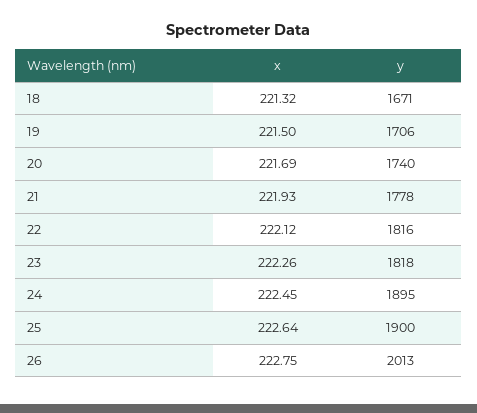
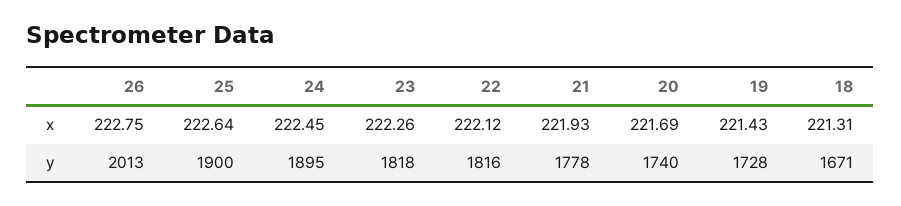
  {
    "x": {
-     "18": 221.32,
+     "18": 221.31,
-     "19": 221.5,
+     "19": 221.43,
      "20": 221.69,
      "21": 221.93,
      "22": 222.12,
      "23": 222.26,
      "24": 222.45,
      "25": 222.64,
      "26": 222.75
    },
    "y": {
      "18": 1671,
-     "19": 1706,
+     "19": 1728,
      "20": 1740,
      "21": 1778,
      "22": 1816,
      "23": 1818,
      "24": 1895,
      "25": 1900,
      "26": 2013
    }
  }

